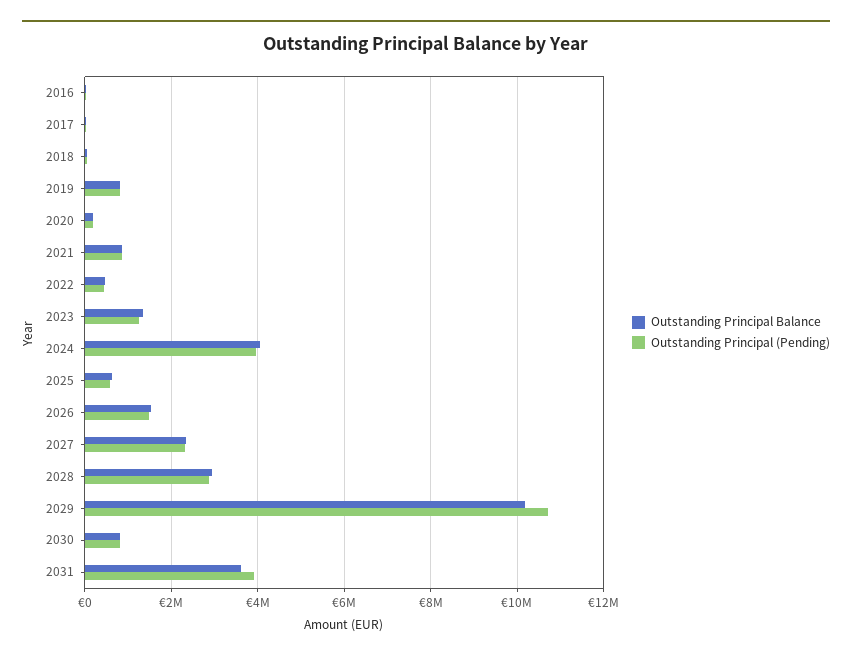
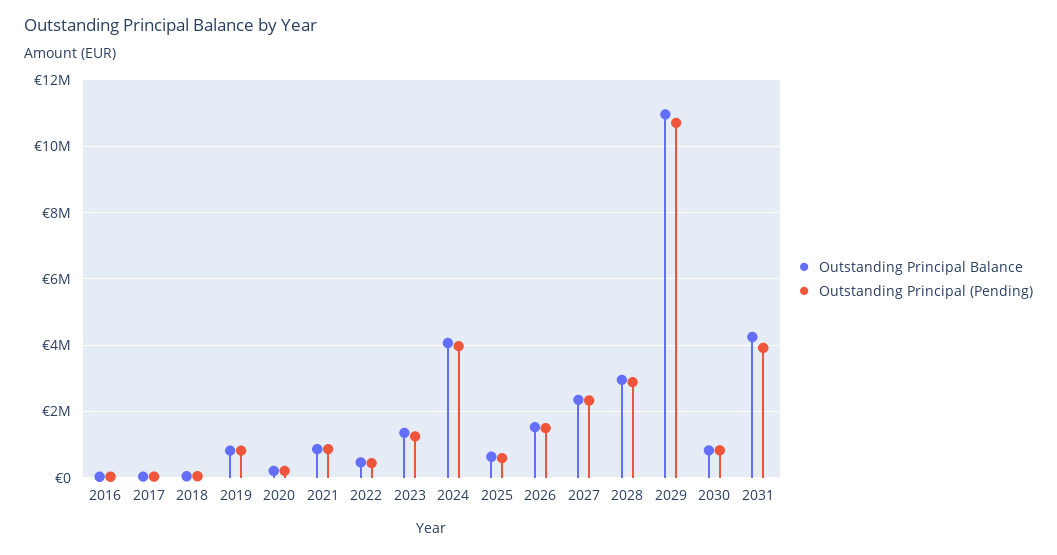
  {
    "Outstanding Principal Balance": {
      "2016": 0,
      "2017": 0,
      "2018": 0,
      "2019": 800000,
      "2020": 200000,
      "2021": 800000,
      "2022": 400000,
      "2023": 1400000,
      "2024": 4000000,
      "2025": 600000,
      "2026": 1600000,
      "2027": 2400000,
      "2028": 3000000,
-     "2029": 10200000,
+     "2029": 11000000,
      "2030": 800000,
-     "2031": 3600000
+     "2031": 4200000
    },
    "Outstanding Principal (Pending)": {
      "2016": 0,
      "2017": 0,
      "2018": 0,
      "2019": 800000,
      "2020": 200000,
      "2021": 800000,
      "2022": 400000,
      "2023": 1200000,
      "2024": 4000000,
      "2025": 600000,
      "2026": 1400000,
      "2027": 2400000,
      "2028": 2800000,
      "2029": 10800000,
      "2030": 800000,
      "2031": 4000000
    }
  }

